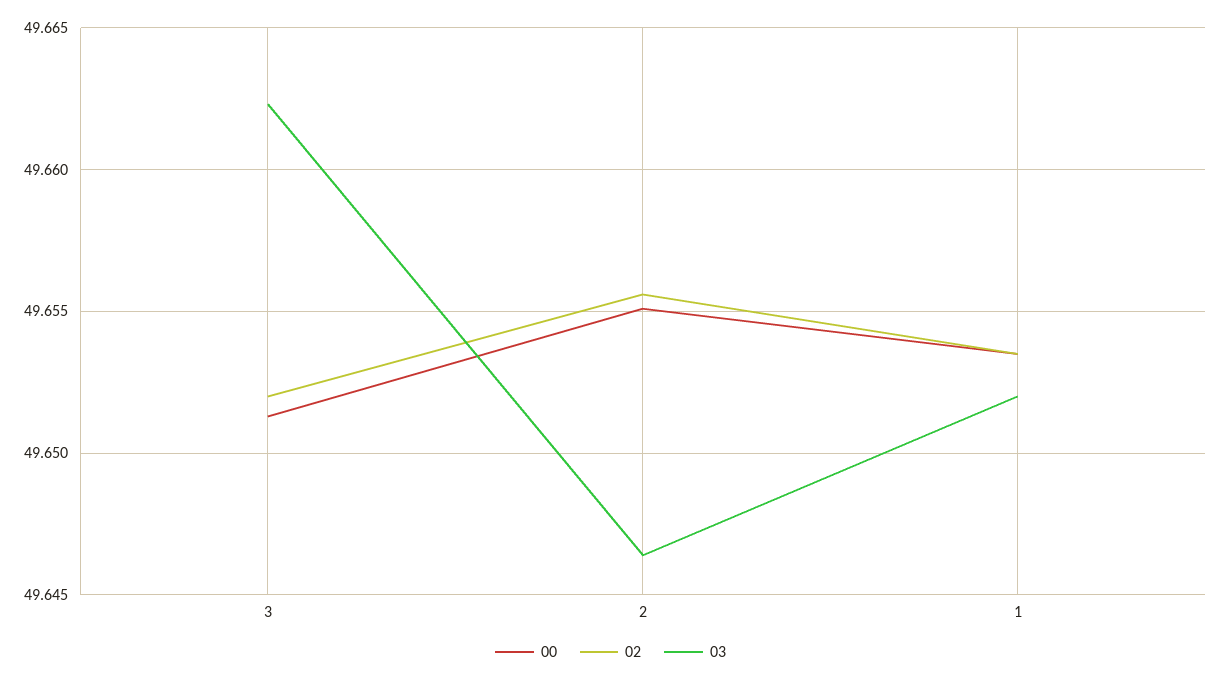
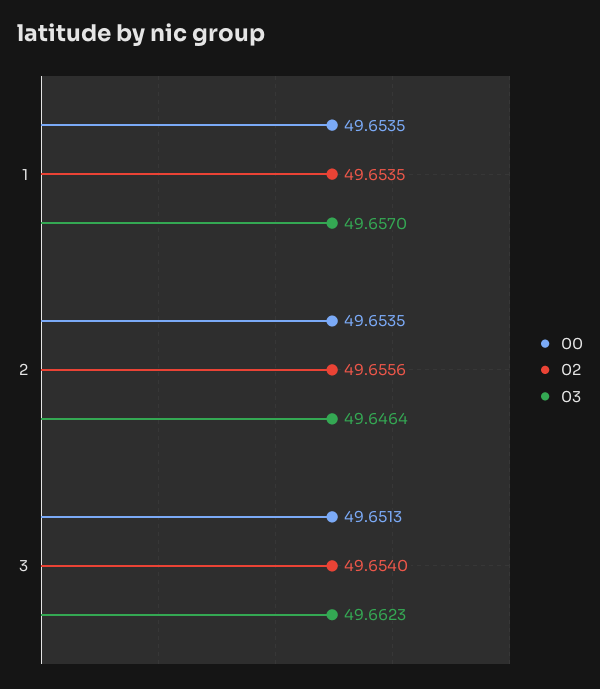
  {
    "00": {
      "3": 49.6513,
-     "2": 49.655,
+     "2": 49.6535,
      "1": 49.6535
    },
    "02": {
-     "3": 49.652,
+     "3": 49.654,
      "2": 49.6556,
      "1": 49.6535
    },
    "03": {
      "3": 49.6623,
      "2": 49.6464,
-     "1": 49.652
+     "1": 49.657
    }
  }

